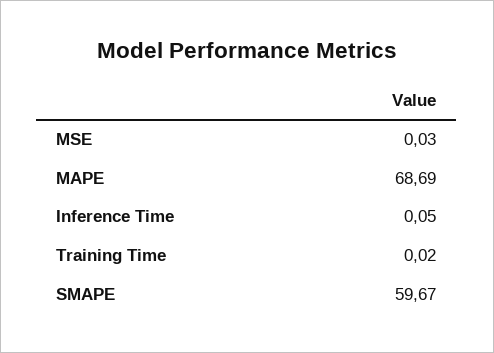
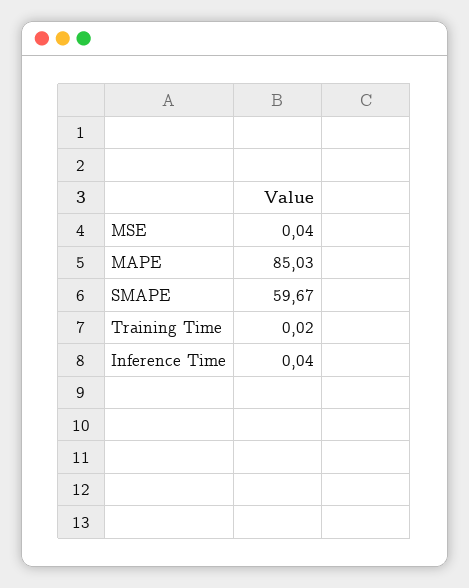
  {
-   "MSE": 0.03,
+   "MSE": 0.04,
-   "MAPE": 68.69,
+   "MAPE": 85.03,
-   "Inference Time": 0.05,
+   "Inference Time": 0.04,
    "Training Time": 0.02,
    "SMAPE": 59.67
  }

